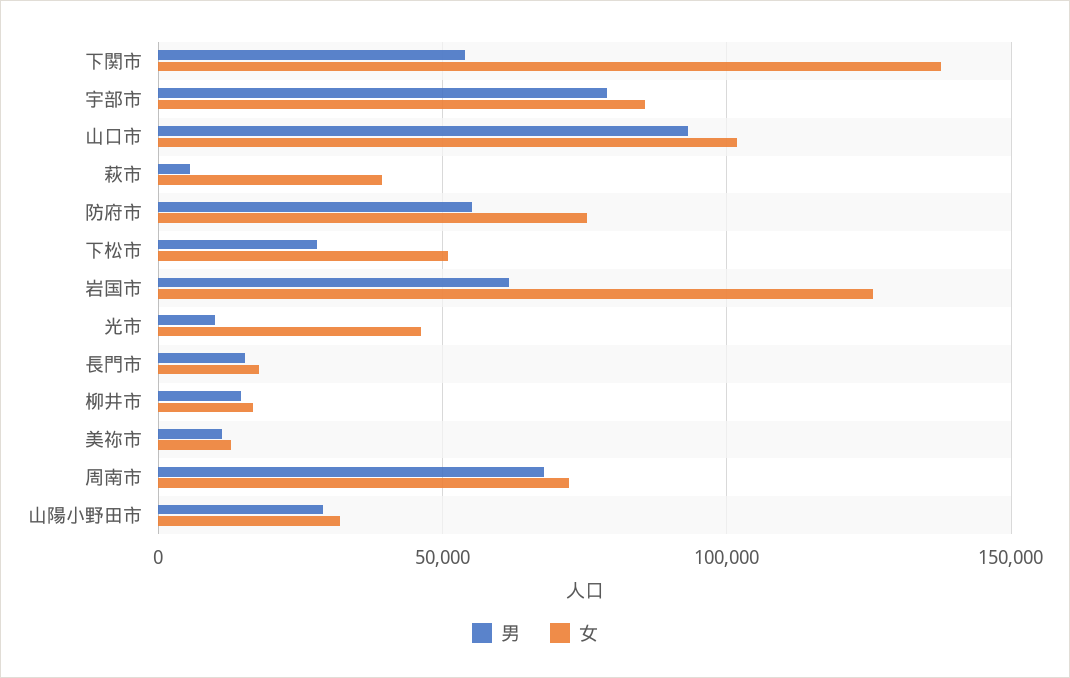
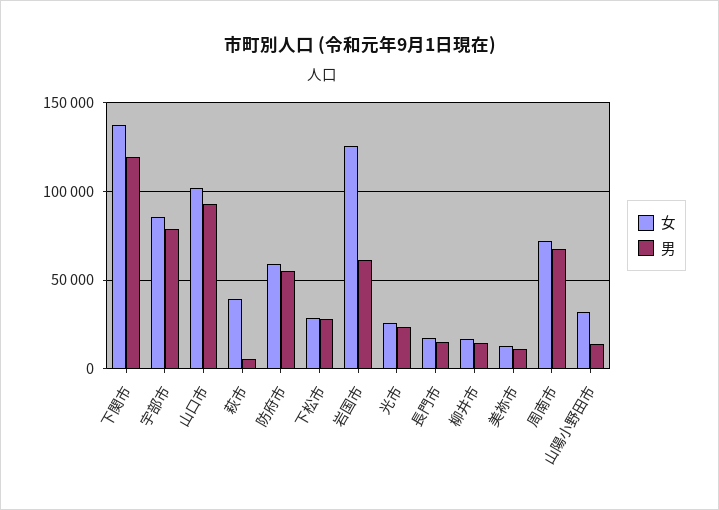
  {
    "男": {
-     "下関市": 55000,
+     "下関市": 120000,
      "宇部市": 80000,
      "山口市": 95000,
      "萩市": 5000,
      "防府市": 55000,
      "下松市": 30000,
      "岩国市": 60000,
-     "光市": 10000,
+     "光市": 25000,
      "長門市": 15000,
      "柳井市": 15000,
      "美祢市": 10000,
      "周南市": 70000,
-     "山陽小野田市": 30000
+     "山陽小野田市": 15000
    },
    "女": {
      "下関市": 140000,
      "宇部市": 85000,
      "山口市": 100000,
      "萩市": 40000,
-     "防府市": 75000,
+     "防府市": 60000,
-     "下松市": 50000,
+     "下松市": 30000,
      "岩国市": 125000,
-     "光市": 45000,
+     "光市": 25000,
      "長門市": 20000,
      "柳井市": 15000,
      "美祢市": 15000,
      "周南市": 70000,
      "山陽小野田市": 30000
    }
  }

